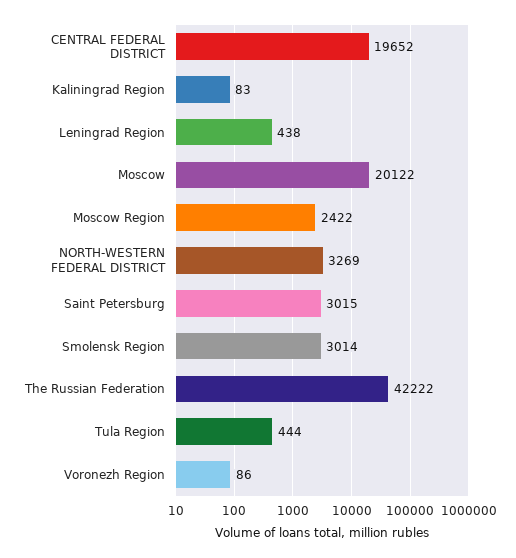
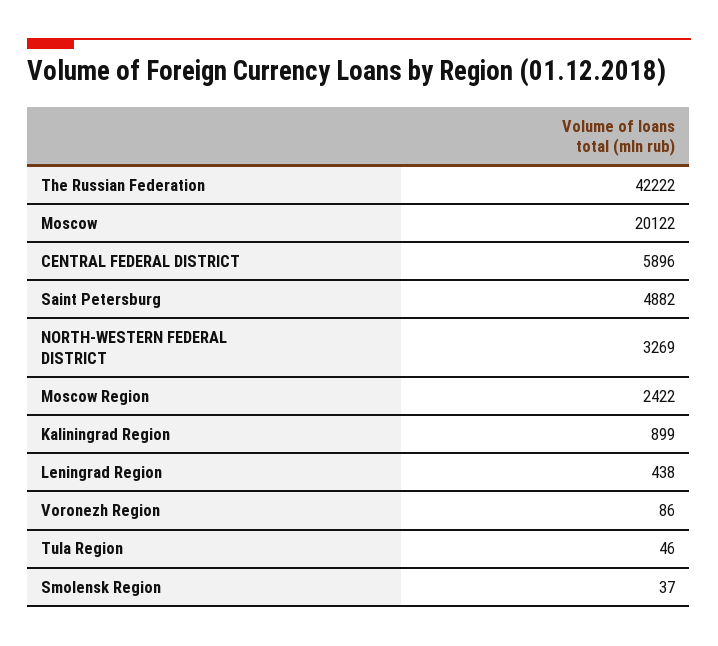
  {
-   "CENTRAL FEDERAL DISTRICT": 19652,
+   "CENTRAL FEDERAL DISTRICT": 5896,
-   "Kaliningrad Region": 83,
+   "Kaliningrad Region": 899,
    "Leningrad Region": 438,
    "Moscow": 20122,
    "Moscow Region": 2422,
    "NORTH-WESTERN FEDERAL DISTRICT": 3269,
-   "Saint Petersburg": 3015,
+   "Saint Petersburg": 4882,
-   "Smolensk Region": 3014,
+   "Smolensk Region": 37,
    "The Russian Federation": 42222,
-   "Tula Region": 444,
+   "Tula Region": 46,
    "Voronezh Region": 86
  }

